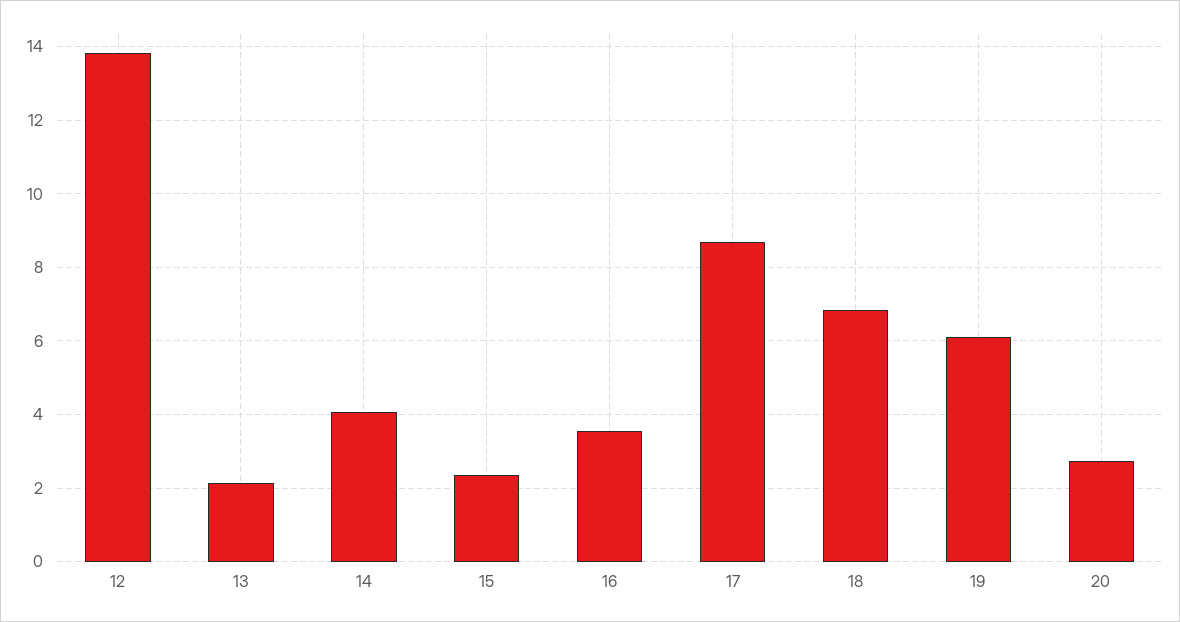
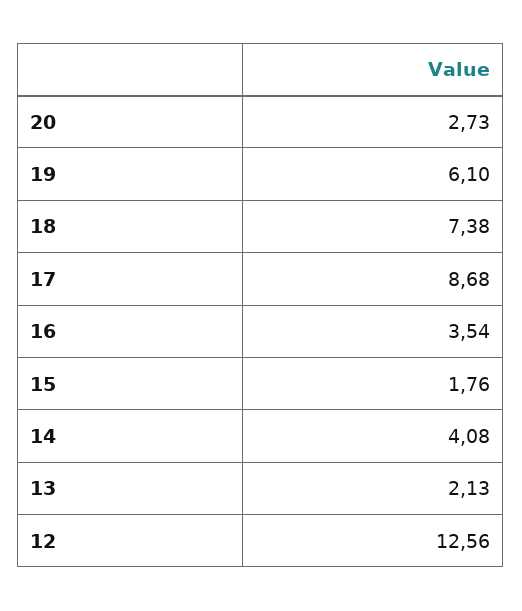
  {
-   "12": 13.8,
+   "12": 12.56,
    "13": 2.13,
    "14": 4.08,
-   "15": 2.4,
+   "15": 1.76,
    "16": 3.54,
    "17": 8.68,
-   "18": 6.8,
+   "18": 7.38,
    "19": 6.1,
    "20": 2.73
  }

